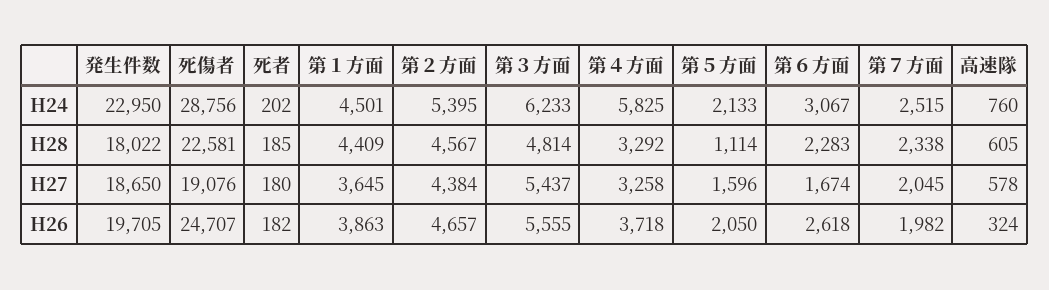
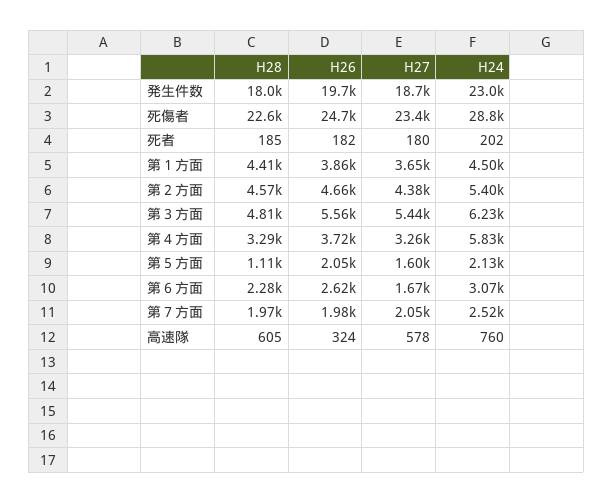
  {
    "発生件数": {
      "H24": 22950,
      "H28": 18022,
      "H27": 18650,
      "H26": 19705
    },
    "死傷者": {
      "H24": 28756,
      "H28": 22581,
-     "H27": 19076,
+     "H27": 23400,
      "H26": 24707
    },
    "死者": {
      "H24": 202,
      "H28": 185,
      "H27": 180,
      "H26": 182
    },
    "第１方面": {
      "H24": 4501,
      "H28": 4409,
      "H27": 3645,
      "H26": 3863
    },
    "第２方面": {
      "H24": 5395,
      "H28": 4567,
      "H27": 4384,
      "H26": 4657
    },
    "第３方面": {
      "H24": 6233,
      "H28": 4814,
      "H27": 5437,
      "H26": 5555
    },
    "第４方面": {
      "H24": 5825,
      "H28": 3292,
      "H27": 3258,
      "H26": 3718
    },
    "第５方面": {
      "H24": 2133,
      "H28": 1114,
      "H27": 1596,
      "H26": 2050
    },
    "第６方面": {
      "H24": 3067,
      "H28": 2283,
      "H27": 1674,
      "H26": 2618
    },
    "第７方面": {
      "H24": 2515,
-     "H28": 2338,
+     "H28": 1970,
      "H27": 2045,
      "H26": 1982
    },
    "高速隊": {
      "H24": 760,
      "H28": 605,
      "H27": 578,
      "H26": 324
    }
  }

